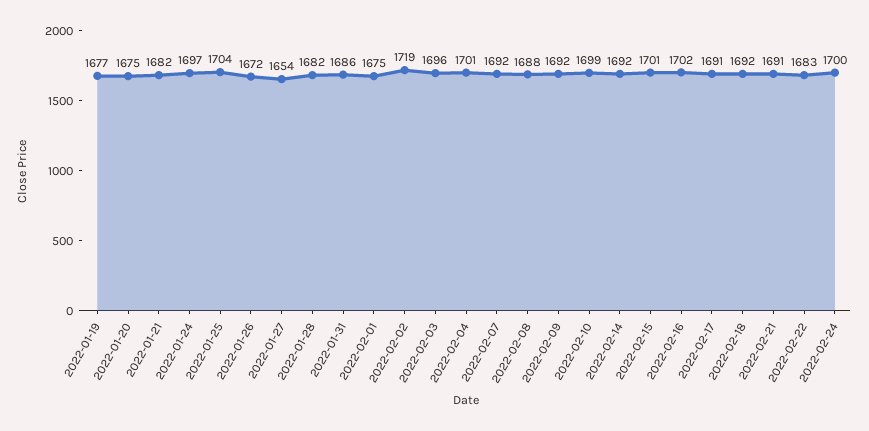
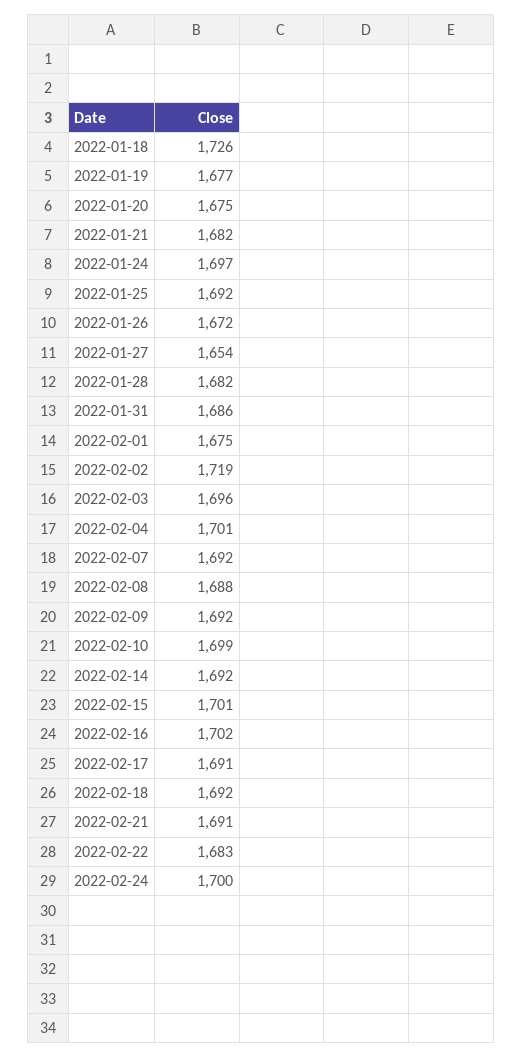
  {
    "2022-01-19": 1677,
    "2022-01-20": 1675,
    "2022-01-21": 1682,
    "2022-01-24": 1697,
-   "2022-01-25": 1704,
+   "2022-01-25": 1692,
    "2022-01-26": 1672,
    "2022-01-27": 1654,
    "2022-01-28": 1682,
    "2022-01-31": 1686,
    "2022-02-01": 1675,
    "2022-02-02": 1719,
    "2022-02-03": 1696,
    "2022-02-04": 1701,
    "2022-02-07": 1692,
    "2022-02-08": 1688,
    "2022-02-09": 1692,
    "2022-02-10": 1699,
    "2022-02-14": 1692,
    "2022-02-15": 1701,
    "2022-02-16": 1702,
    "2022-02-17": 1691,
    "2022-02-18": 1692,
    "2022-02-21": 1691,
    "2022-02-22": 1683,
-   "2022-02-24": 1700
+   "2022-02-24": 1700,
+   "2022-01-18": 1726
  }

